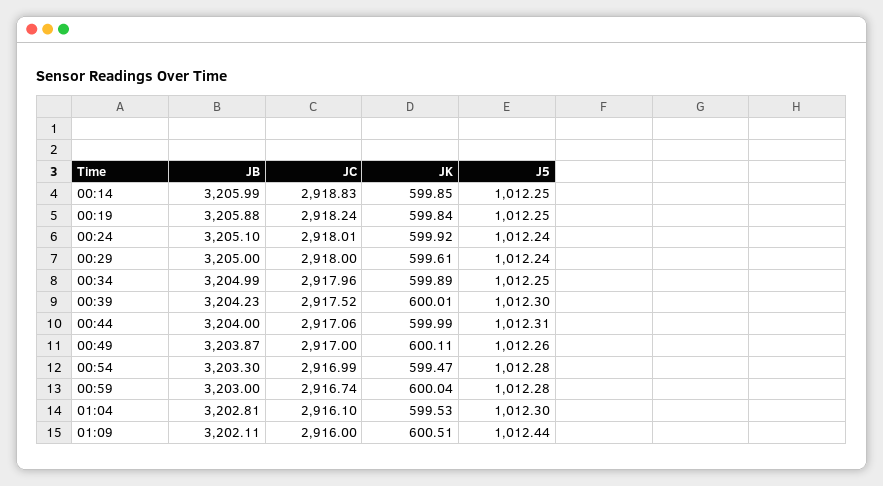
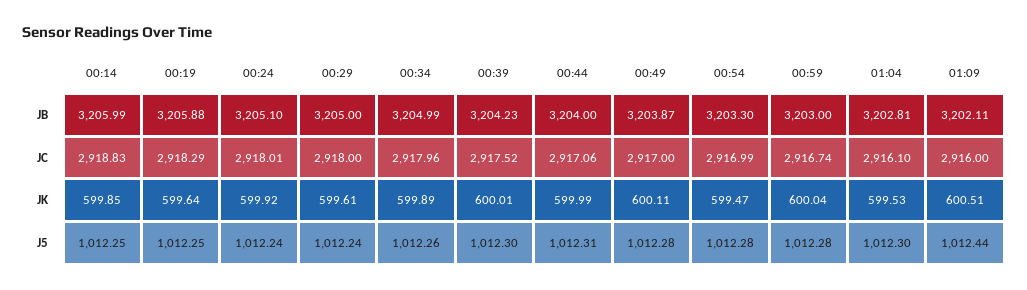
  {
    "JB": {
      "00:14": 3205.99,
      "00:19": 3205.88,
      "00:24": 3205.1,
      "00:29": 3205,
      "00:34": 3204.99,
      "00:39": 3204.23,
      "00:44": 3204,
      "00:49": 3203.87,
      "00:54": 3203.3,
      "00:59": 3203,
      "01:04": 3202.81,
      "01:09": 3202.11
    },
    "JC": {
      "00:14": 2918.83,
-     "00:19": 2918.24,
+     "00:19": 2918.29,
      "00:24": 2918.01,
      "00:29": 2918,
      "00:34": 2917.96,
      "00:39": 2917.52,
      "00:44": 2917.06,
      "00:49": 2917,
      "00:54": 2916.99,
      "00:59": 2916.74,
      "01:04": 2916.1,
      "01:09": 2916
    },
    "JK": {
      "00:14": 599.85,
-     "00:19": 599.84,
+     "00:19": 599.64,
      "00:24": 599.92,
      "00:29": 599.61,
      "00:34": 599.89,
      "00:39": 600.01,
      "00:44": 599.99,
      "00:49": 600.11,
      "00:54": 599.47,
      "00:59": 600.04,
      "01:04": 599.53,
      "01:09": 600.51
    },
    "J5": {
      "00:14": 1012.25,
      "00:19": 1012.25,
      "00:24": 1012.24,
      "00:29": 1012.24,
-     "00:34": 1012.25,
+     "00:34": 1012.26,
      "00:39": 1012.3,
      "00:44": 1012.31,
-     "00:49": 1012.26,
+     "00:49": 1012.28,
      "00:54": 1012.28,
      "00:59": 1012.28,
      "01:04": 1012.3,
      "01:09": 1012.44
    }
  }

